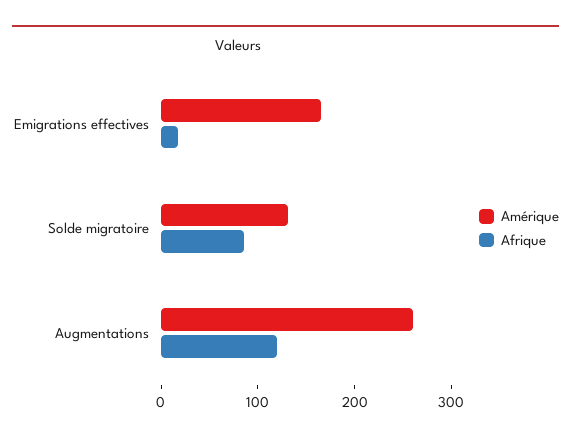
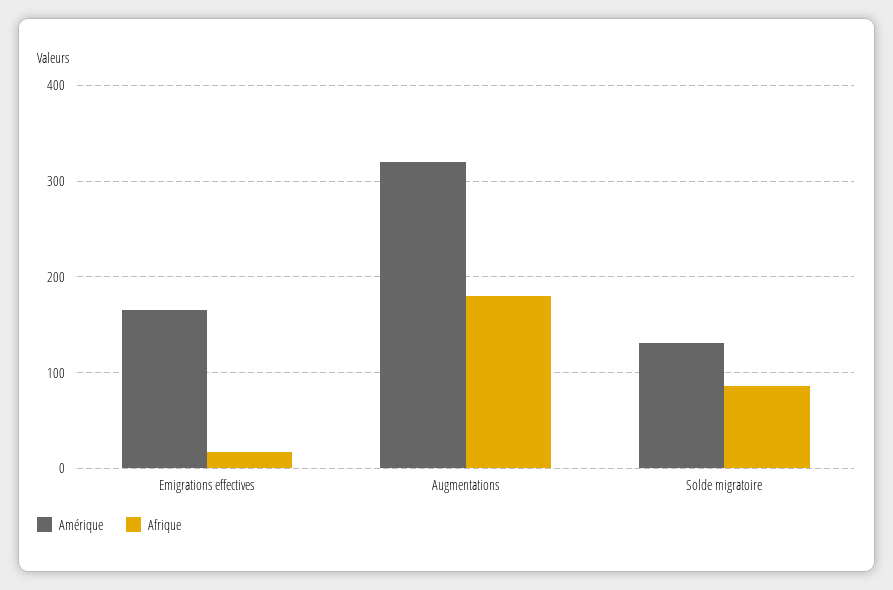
  {
    "Amérique": {
      "Emigrations effectives": 170,
      "Solde migratoire": 130,
-     "Augmentations": 260
+     "Augmentations": 320
    },
    "Afrique": {
      "Emigrations effectives": 20,
      "Solde migratoire": 90,
-     "Augmentations": 120
+     "Augmentations": 180
    }
  }

